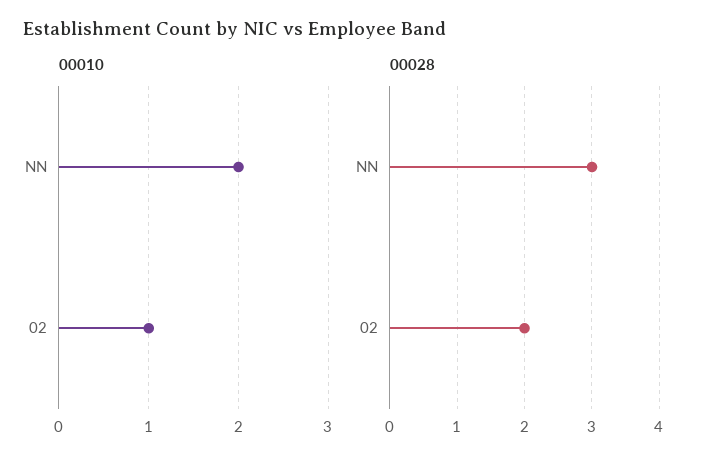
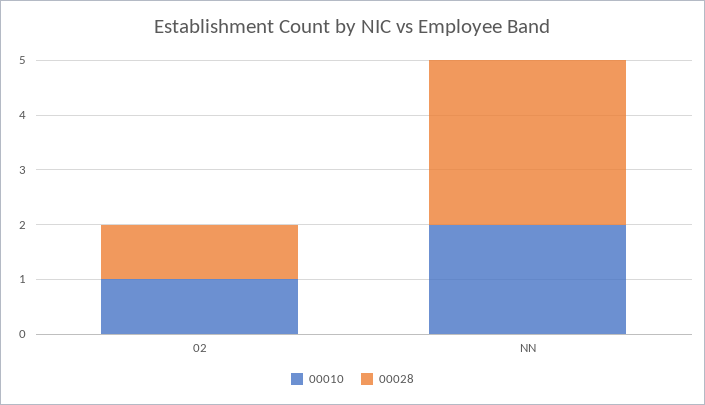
  {
    "00010": {
      "NN": 2,
      "02": 1
    },
    "00028": {
      "NN": 3,
-     "02": 2
+     "02": 1
    }
  }

